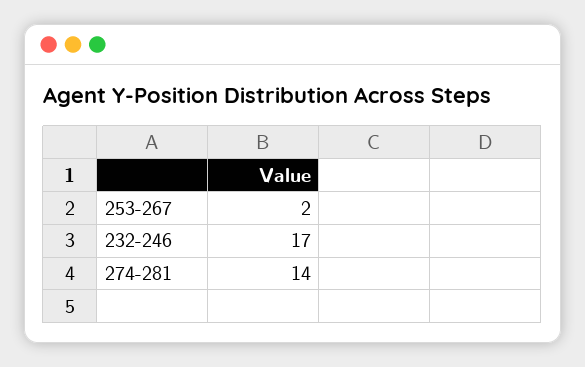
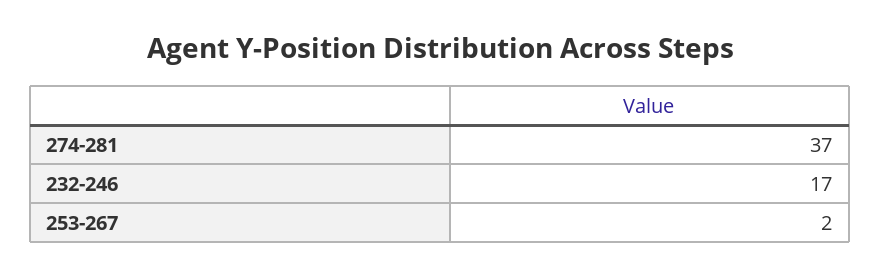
  {
    "253-267": 2,
    "232-246": 17,
-   "274-281": 14
+   "274-281": 37
  }

